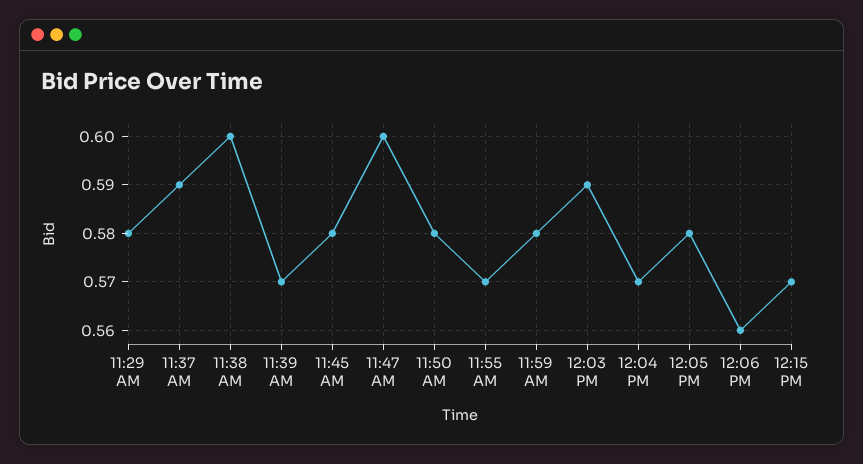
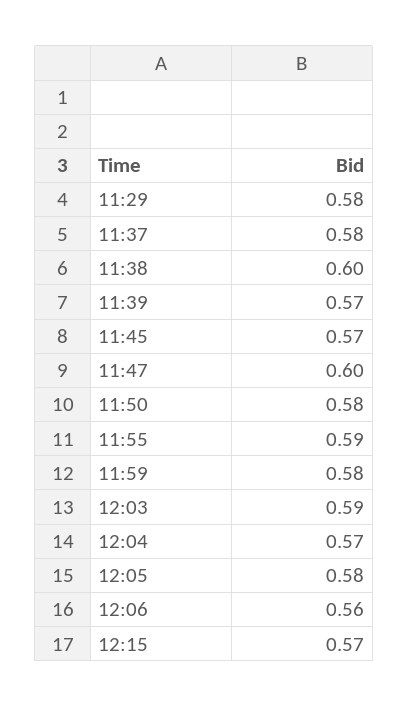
  {
    "11:29 AM": 0.58,
-   "11:37 AM": 0.59,
+   "11:37 AM": 0.58,
    "11:38 AM": 0.6,
    "11:39 AM": 0.57,
-   "11:45 AM": 0.58,
+   "11:45 AM": 0.57,
    "11:47 AM": 0.6,
    "11:50 AM": 0.58,
-   "11:55 AM": 0.57,
+   "11:55 AM": 0.59,
    "11:59 AM": 0.58,
    "12:03 PM": 0.59,
    "12:04 PM": 0.57,
    "12:05 PM": 0.58,
    "12:06 PM": 0.56,
    "12:15 PM": 0.57
  }

